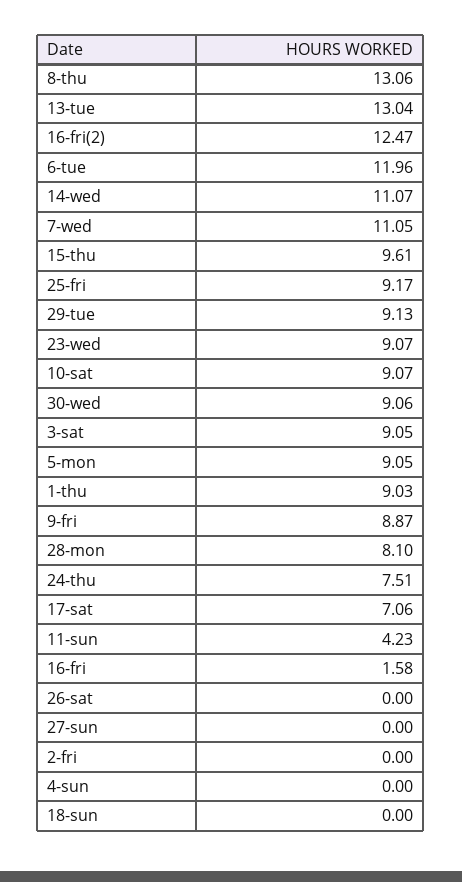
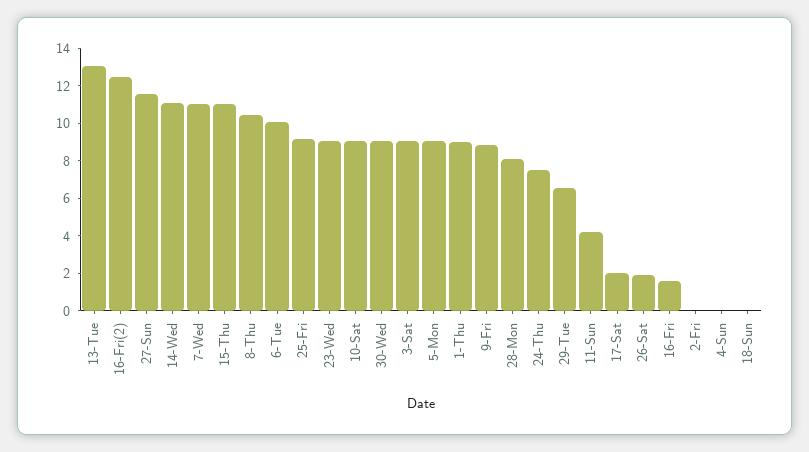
  {
-   "8-thu": 13.06,
+   "8-thu": 10.5,
    "13-tue": 13.04,
    "16-fri(2)": 12.47,
-   "6-tue": 11.96,
+   "6-tue": 10,
    "14-wed": 11.07,
    "7-wed": 11.05,
-   "15-thu": 9.61,
+   "15-thu": 11,
    "25-fri": 9.17,
-   "29-tue": 9.13,
+   "29-tue": 6.5,
    "23-wed": 9.07,
    "10-sat": 9.07,
    "30-wed": 9.06,
    "3-sat": 9.05,
    "5-mon": 9.05,
    "1-thu": 9.03,
    "9-fri": 8.87,
    "28-mon": 8.1,
    "24-thu": 7.51,
-   "17-sat": 7.06,
+   "17-sat": 2,
    "11-sun": 4.23,
    "16-fri": 1.58,
-   "26-sat": 0,
+   "26-sat": 2,
-   "27-sun": 0,
+   "27-sun": 11.5,
    "2-fri": 0,
    "4-sun": 0,
    "18-sun": 0
  }

